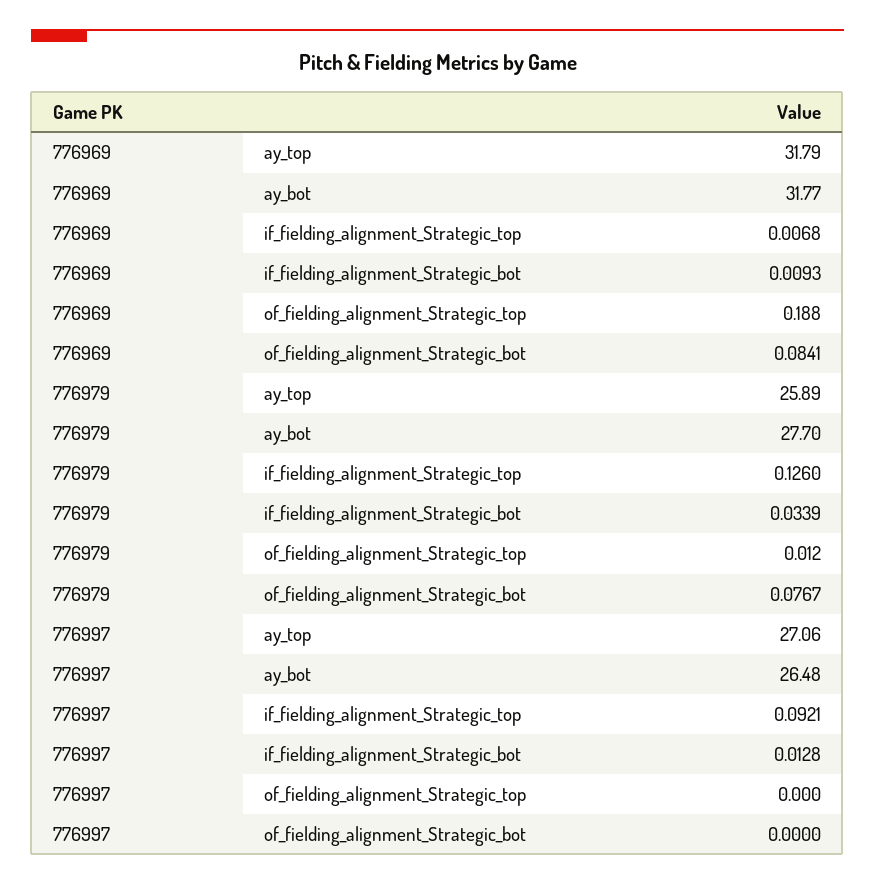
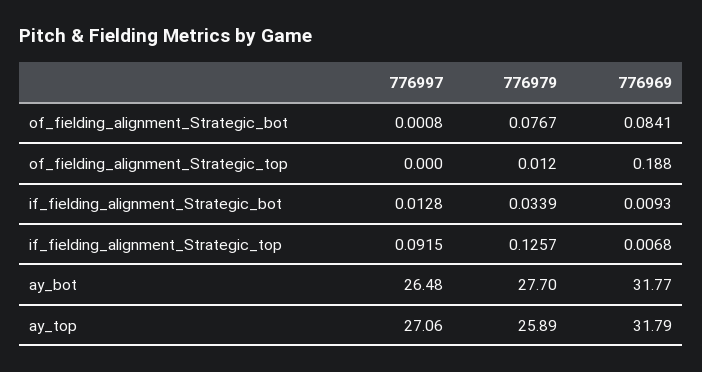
  {
    "776969": {
      "ay_top": 31.79,
      "ay_bot": 31.77,
      "if_fielding_alignment_Strategic_top": 0.0068,
      "if_fielding_alignment_Strategic_bot": 0.0093,
      "of_fielding_alignment_Strategic_top": 0.188,
      "of_fielding_alignment_Strategic_bot": 0.0841
    },
    "776979": {
      "ay_top": 25.89,
      "ay_bot": 27.7,
-     "if_fielding_alignment_Strategic_top": 0.126,
+     "if_fielding_alignment_Strategic_top": 0.1257,
      "if_fielding_alignment_Strategic_bot": 0.0339,
      "of_fielding_alignment_Strategic_top": 0.012,
      "of_fielding_alignment_Strategic_bot": 0.0767
    },
    "776997": {
      "ay_top": 27.06,
      "ay_bot": 26.48,
-     "if_fielding_alignment_Strategic_top": 0.0921,
+     "if_fielding_alignment_Strategic_top": 0.0915,
      "if_fielding_alignment_Strategic_bot": 0.0128,
      "of_fielding_alignment_Strategic_top": 0,
-     "of_fielding_alignment_Strategic_bot": 0
+     "of_fielding_alignment_Strategic_bot": 0.0008
    }
  }

